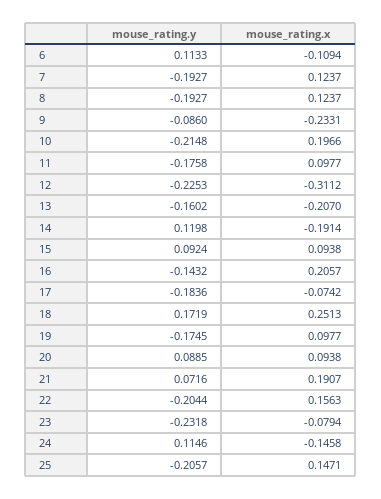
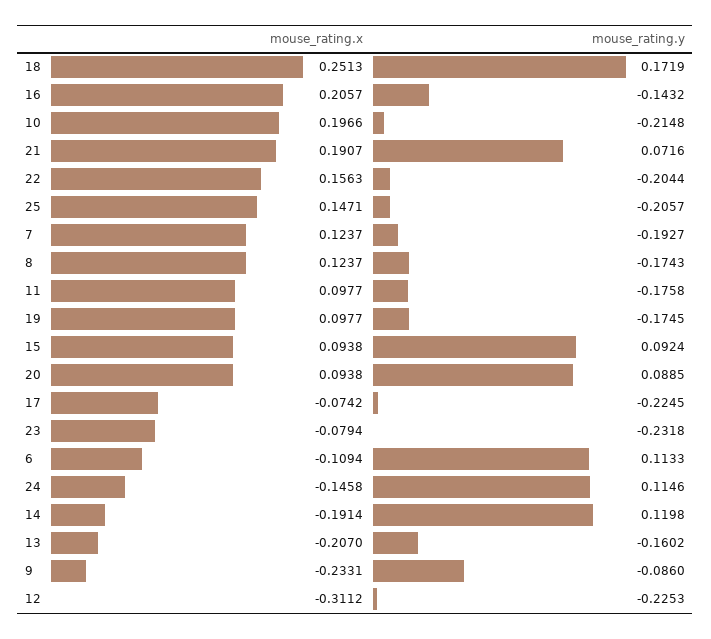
  {
    "mouse_rating.y": {
      "6": 0.1133,
      "7": -0.1927,
-     "8": -0.1927,
+     "8": -0.1743,
      "9": -0.086,
      "10": -0.2148,
      "11": -0.1758,
      "12": -0.2253,
      "13": -0.1602,
      "14": 0.1198,
      "15": 0.0924,
      "16": -0.1432,
-     "17": -0.1836,
+     "17": -0.2245,
      "18": 0.1719,
      "19": -0.1745,
      "20": 0.0885,
      "21": 0.0716,
      "22": -0.2044,
      "23": -0.2318,
      "24": 0.1146,
      "25": -0.2057
    },
    "mouse_rating.x": {
      "6": -0.1094,
      "7": 0.1237,
      "8": 0.1237,
      "9": -0.2331,
      "10": 0.1966,
      "11": 0.0977,
      "12": -0.3112,
      "13": -0.207,
      "14": -0.1914,
      "15": 0.0938,
      "16": 0.2057,
      "17": -0.0742,
      "18": 0.2513,
      "19": 0.0977,
      "20": 0.0938,
      "21": 0.1907,
      "22": 0.1563,
      "23": -0.0794,
      "24": -0.1458,
      "25": 0.1471
    }
  }

